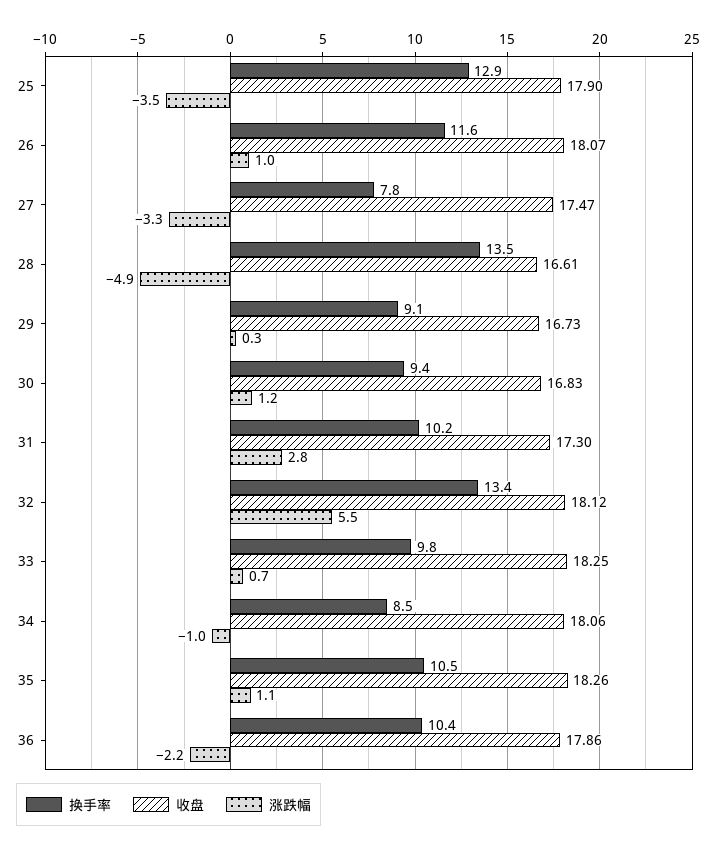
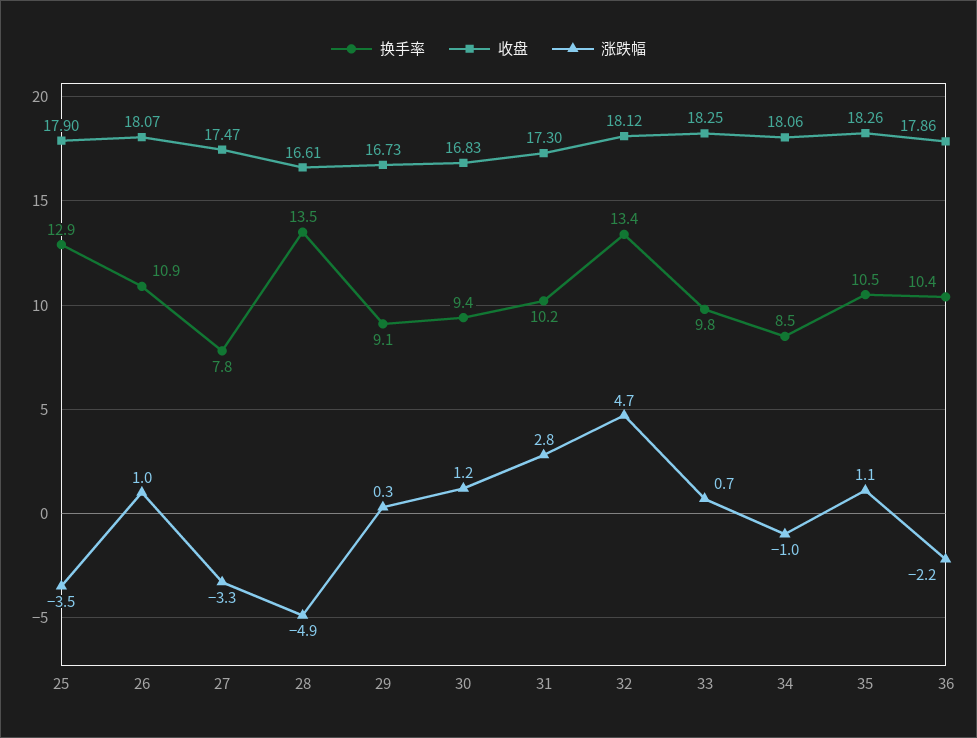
  {
    "换手率": {
      "25": 12.9,
-     "26": 11.6,
+     "26": 10.9,
      "27": 7.8,
      "28": 13.5,
      "29": 9.1,
      "30": 9.4,
      "31": 10.2,
      "32": 13.4,
      "33": 9.8,
      "34": 8.5,
      "35": 10.5,
      "36": 10.4
    },
    "收盘": {
      "25": 17.9,
      "26": 18.07,
      "27": 17.47,
      "28": 16.61,
      "29": 16.73,
      "30": 16.83,
      "31": 17.3,
      "32": 18.12,
      "33": 18.25,
      "34": 18.06,
      "35": 18.26,
      "36": 17.86
    },
    "涨跌幅": {
      "25": -3.5,
      "26": 1,
      "27": -3.3,
      "28": -4.9,
      "29": 0.3,
      "30": 1.2,
      "31": 2.8,
-     "32": 5.5,
+     "32": 4.7,
      "33": 0.7,
      "34": -1,
      "35": 1.1,
      "36": -2.2
    }
  }

